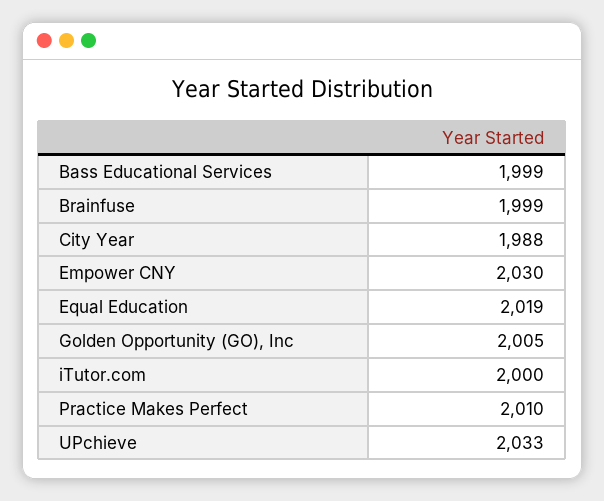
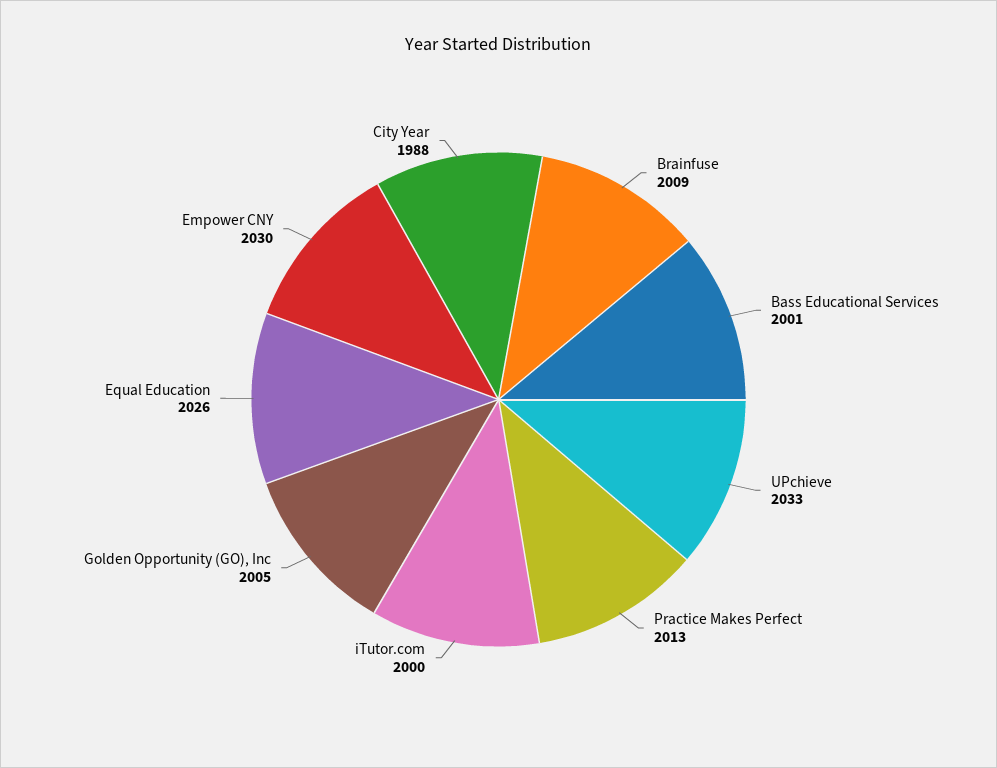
  {
-   "Bass Educational Services": 1999,
+   "Bass Educational Services": 2001,
-   "Brainfuse": 1999,
+   "Brainfuse": 2009,
    "City Year": 1988,
    "Empower CNY": 2030,
-   "Equal Education": 2019,
+   "Equal Education": 2026,
    "Golden Opportunity (GO), Inc": 2005,
    "iTutor.com": 2000,
-   "Practice Makes Perfect": 2010,
+   "Practice Makes Perfect": 2013,
    "UPchieve": 2033
  }

